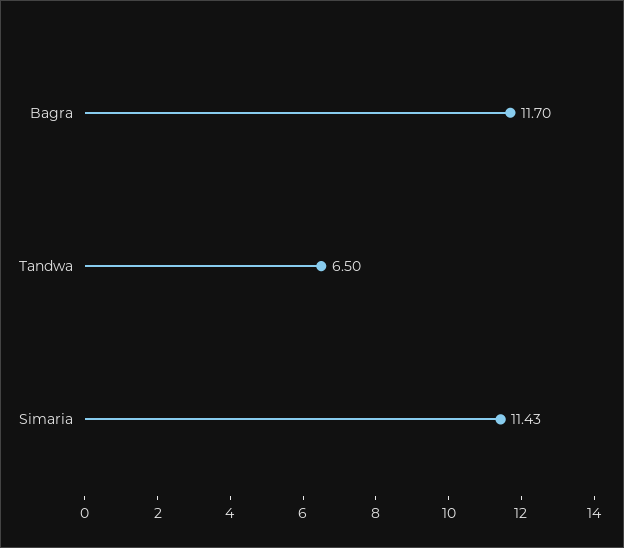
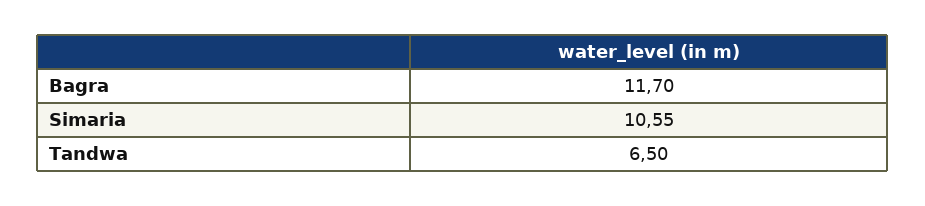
  {
    "Bagra": 11.7,
    "Tandwa": 6.5,
-   "Simaria": 11.43
+   "Simaria": 10.55
  }

